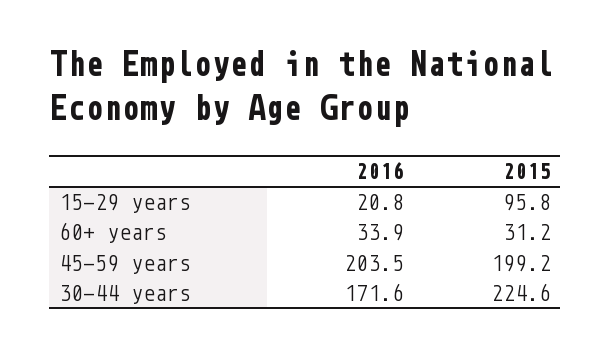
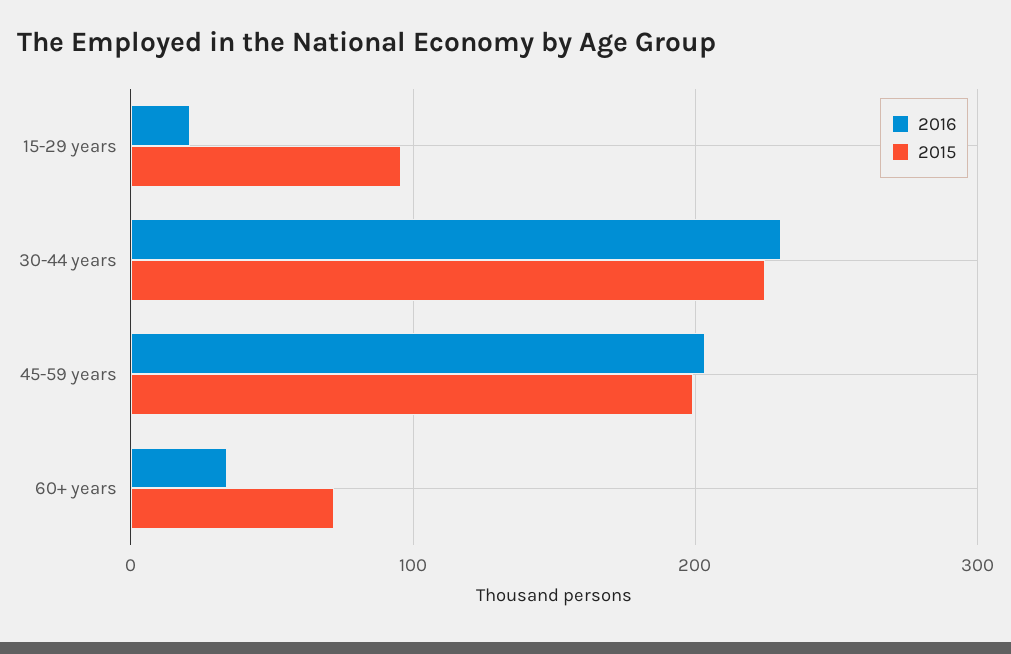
  {
    "2016": {
      "15-29 years": 20.8,
      "60+ years": 33.9,
      "45-59 years": 203.5,
-     "30-44 years": 171.6
+     "30-44 years": 230
    },
    "2015": {
      "15-29 years": 95.8,
-     "60+ years": 31.2,
+     "60+ years": 70,
      "45-59 years": 199.2,
      "30-44 years": 224.6
    }
  }

